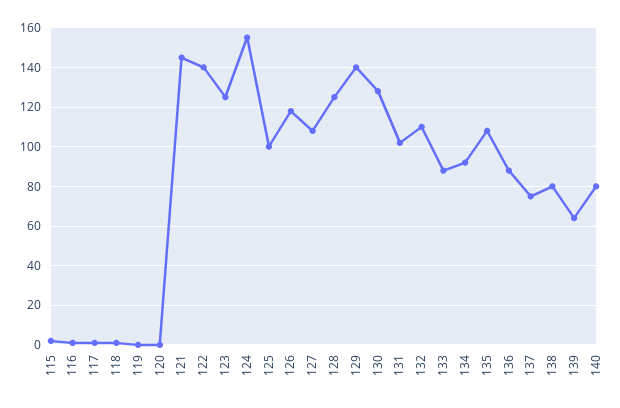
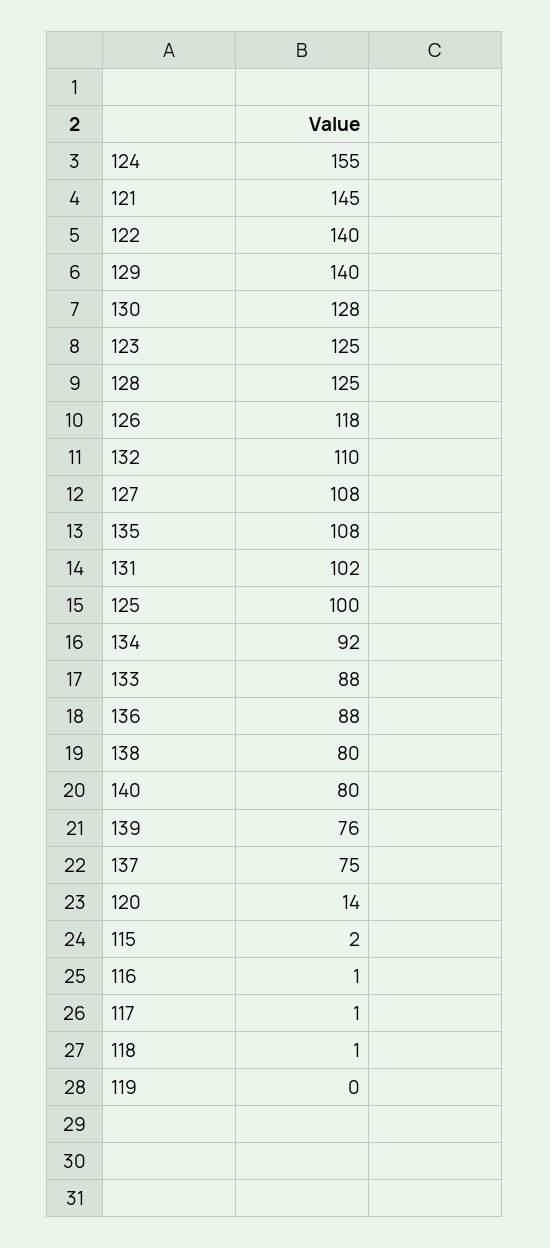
  {
    "115": 2,
    "116": 1,
    "117": 1,
    "118": 1,
    "119": 0,
-   "120": 0,
+   "120": 14,
    "121": 145,
    "122": 140,
    "123": 125,
    "124": 155,
    "125": 100,
    "126": 118,
    "127": 108,
    "128": 125,
    "129": 140,
    "130": 128,
    "131": 102,
    "132": 110,
    "133": 88,
    "134": 92,
    "135": 108,
    "136": 88,
    "137": 75,
    "138": 80,
-   "139": 65,
+   "139": 76,
    "140": 80
  }

